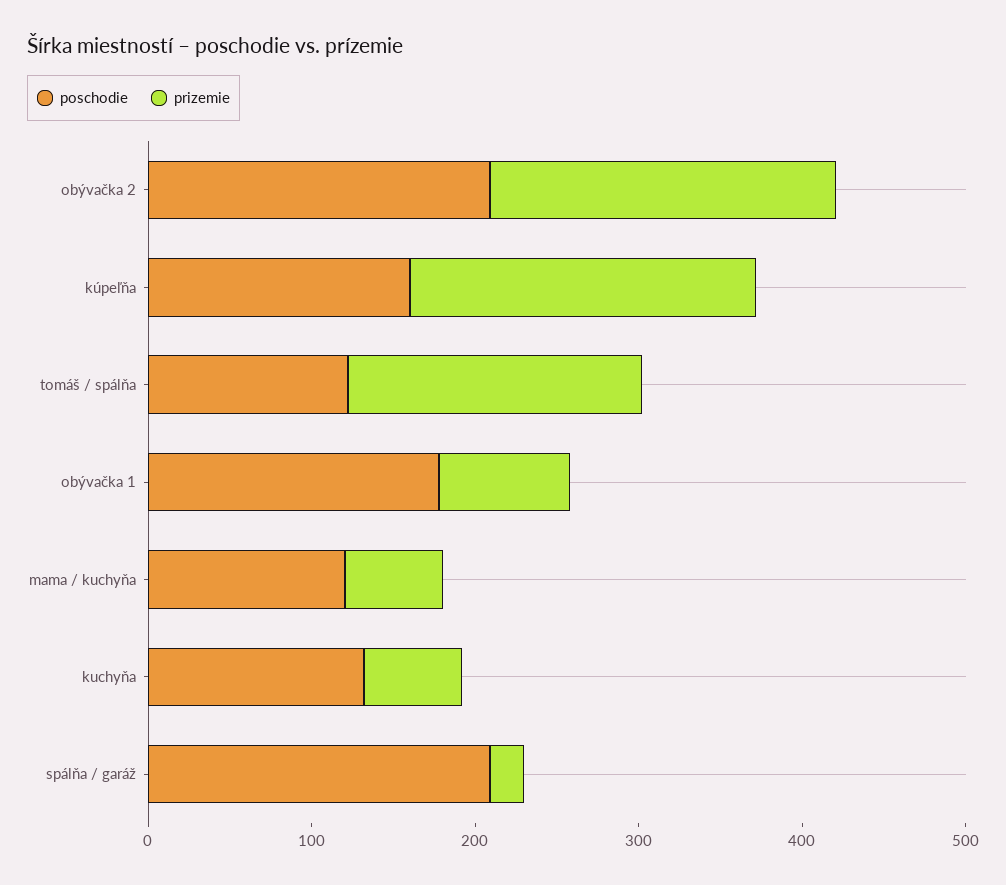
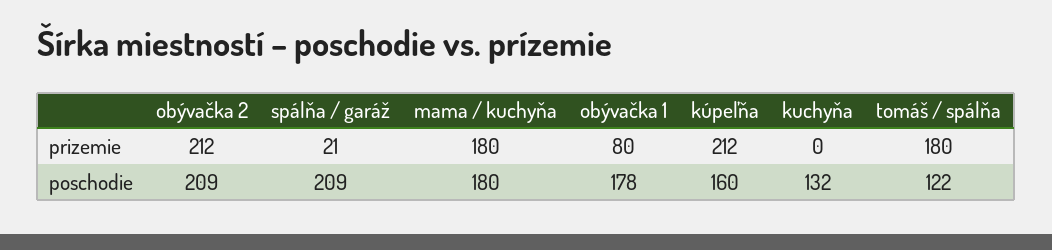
  {
    "poschodie": {
      "obývačka 2": 209,
      "kúpeľňa": 160,
      "tomáš / spálňa": 122,
      "obývačka 1": 178,
-     "mama / kuchyňa": 120,
+     "mama / kuchyňa": 180,
      "kuchyňa": 132,
      "spálňa / garáž": 209
    },
    "prizemie": {
      "obývačka 2": 212,
      "kúpeľňa": 212,
      "tomáš / spálňa": 180,
      "obývačka 1": 80,
-     "mama / kuchyňa": 60,
+     "mama / kuchyňa": 180,
-     "kuchyňa": 60,
+     "kuchyňa": 0,
      "spálňa / garáž": 21
    }
  }

